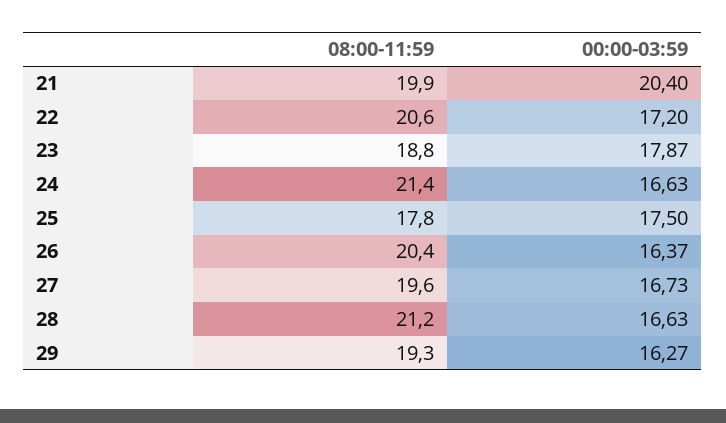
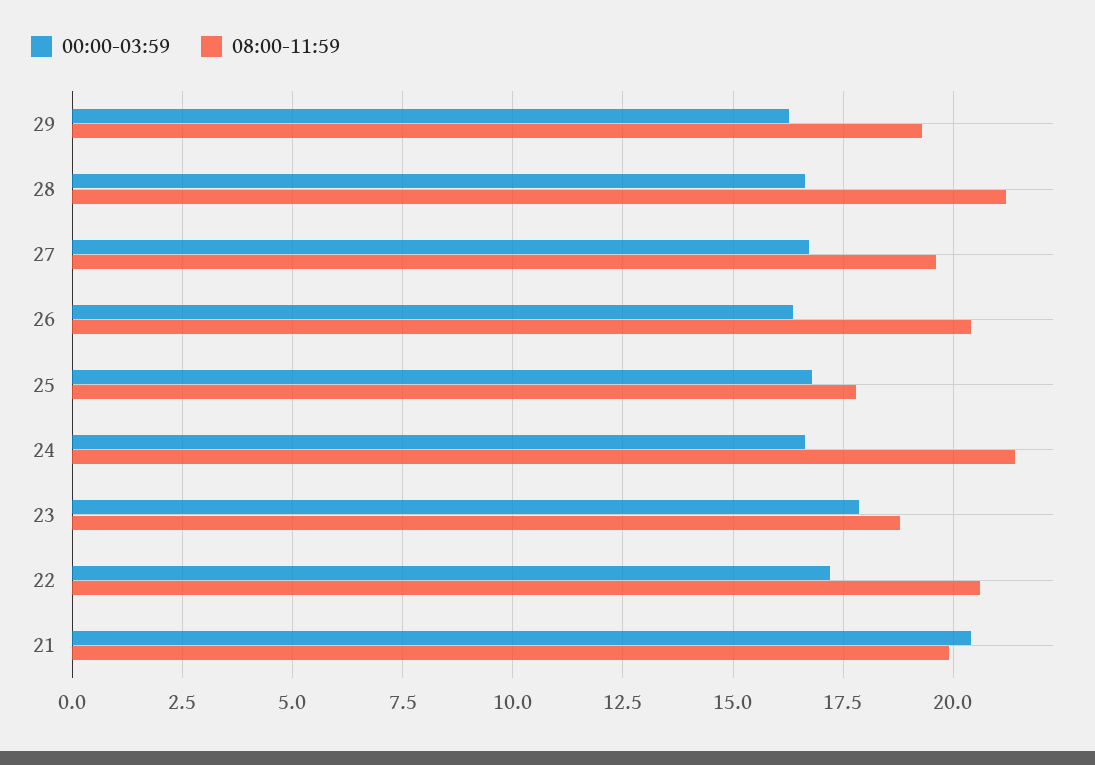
  {
    "08:00-11:59": {
      "21": 19.9,
      "22": 20.6,
      "23": 18.8,
      "24": 21.4,
      "25": 17.8,
      "26": 20.4,
      "27": 19.6,
      "28": 21.2,
      "29": 19.3
    },
    "00:00-03:59": {
      "21": 20.4,
      "22": 17.2,
      "23": 17.87,
      "24": 16.63,
-     "25": 17.5,
+     "25": 16.75,
      "26": 16.37,
      "27": 16.73,
      "28": 16.63,
      "29": 16.27
    }
  }

